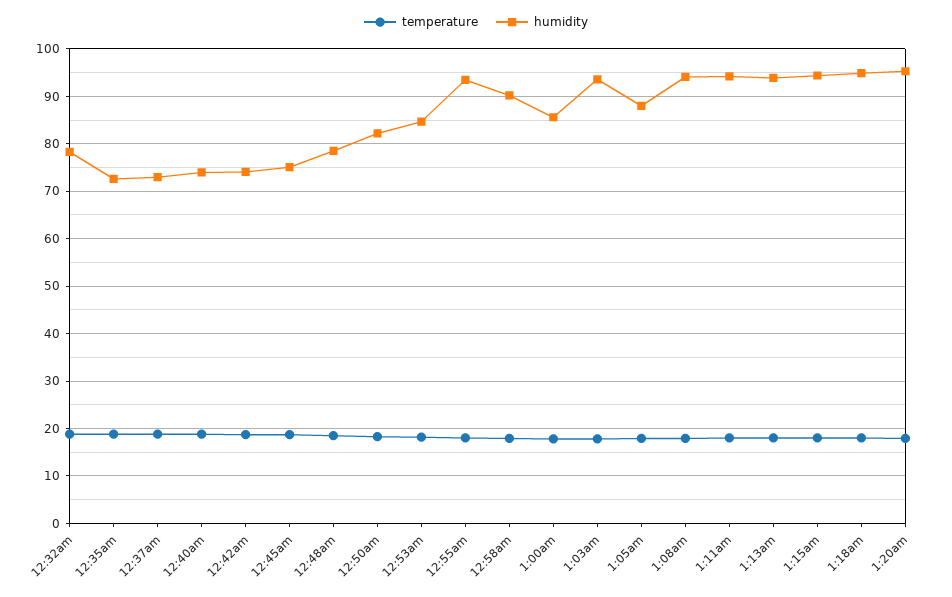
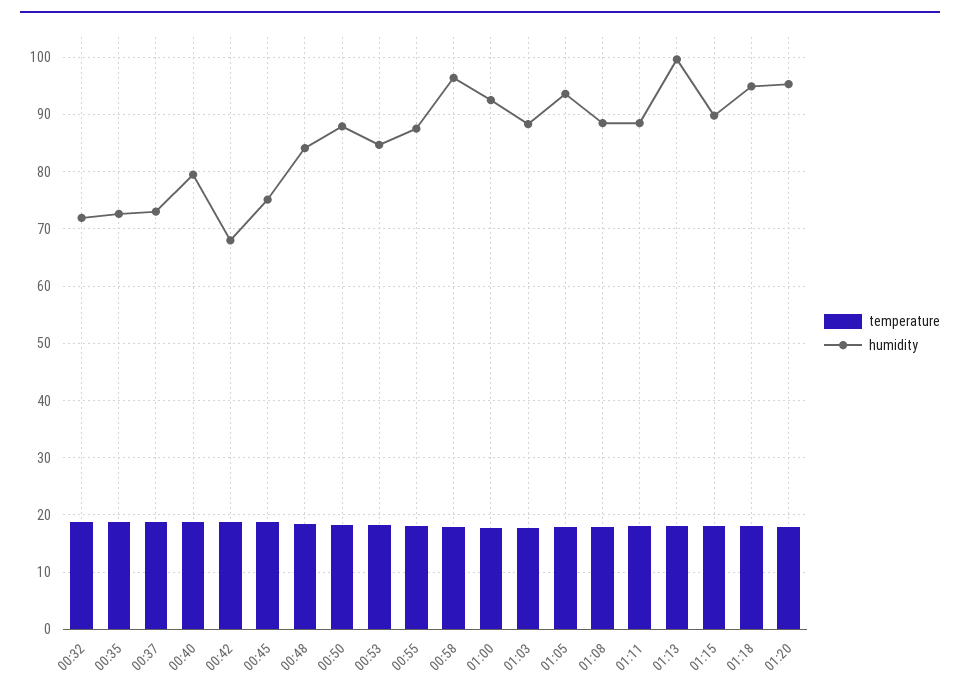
  {
    "temperature": {
      "12:32am": 18,
      "12:35am": 18,
      "12:37am": 18,
      "12:40am": 18,
      "12:42am": 18,
      "12:45am": 18,
      "12:48am": 18,
      "12:50am": 18,
      "12:53am": 18,
      "12:55am": 18,
      "12:58am": 18,
      "1:00am": 18,
      "1:03am": 18,
      "1:05am": 18,
      "1:08am": 18,
      "1:11am": 18,
      "1:13am": 18,
      "1:15am": 18,
      "1:18am": 18,
      "1:20am": 18
    },
    "humidity": {
-     "12:32am": 78,
+     "12:32am": 72,
      "12:35am": 72,
      "12:37am": 74,
-     "12:40am": 74,
+     "12:40am": 80,
-     "12:42am": 74,
+     "12:42am": 68,
      "12:45am": 76,
-     "12:48am": 78,
+     "12:48am": 84,
-     "12:50am": 82,
+     "12:50am": 88,
      "12:53am": 84,
-     "12:55am": 94,
+     "12:55am": 88,
-     "12:58am": 90,
+     "12:58am": 96,
-     "1:00am": 86,
+     "1:00am": 92,
-     "1:03am": 94,
+     "1:03am": 88,
-     "1:05am": 88,
+     "1:05am": 94,
-     "1:08am": 94,
+     "1:08am": 88,
-     "1:11am": 94,
+     "1:11am": 88,
-     "1:13am": 94,
+     "1:13am": 100,
-     "1:15am": 94,
+     "1:15am": 90,
      "1:18am": 94,
      "1:20am": 96
    }
  }

